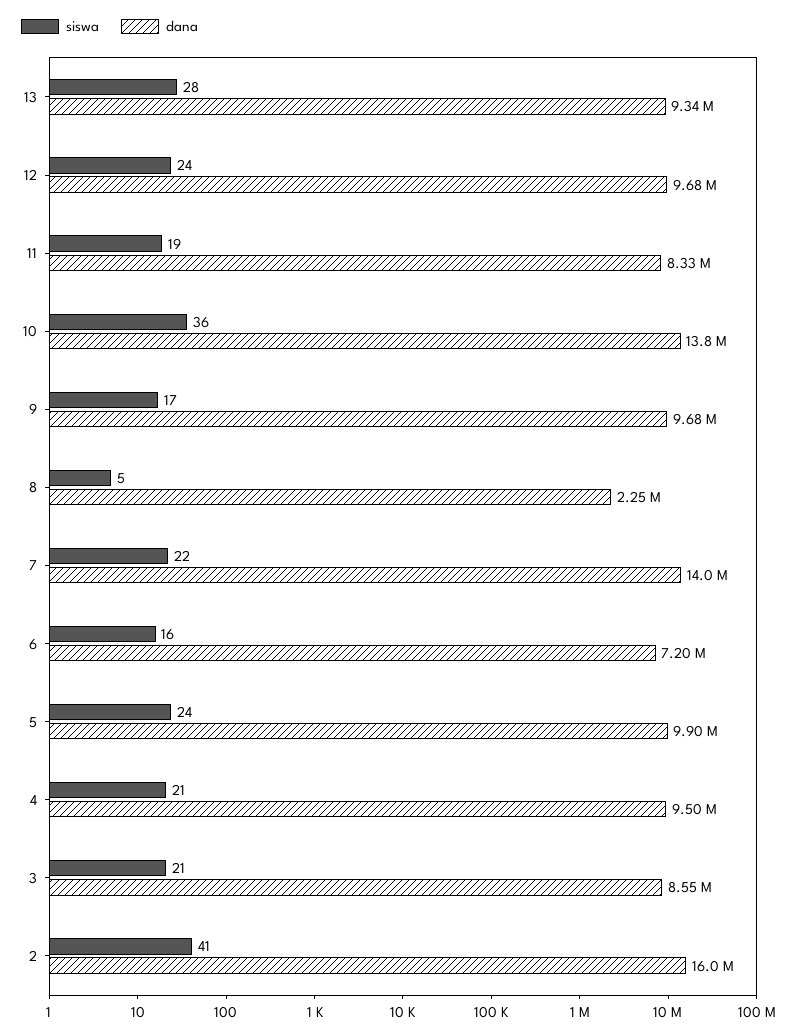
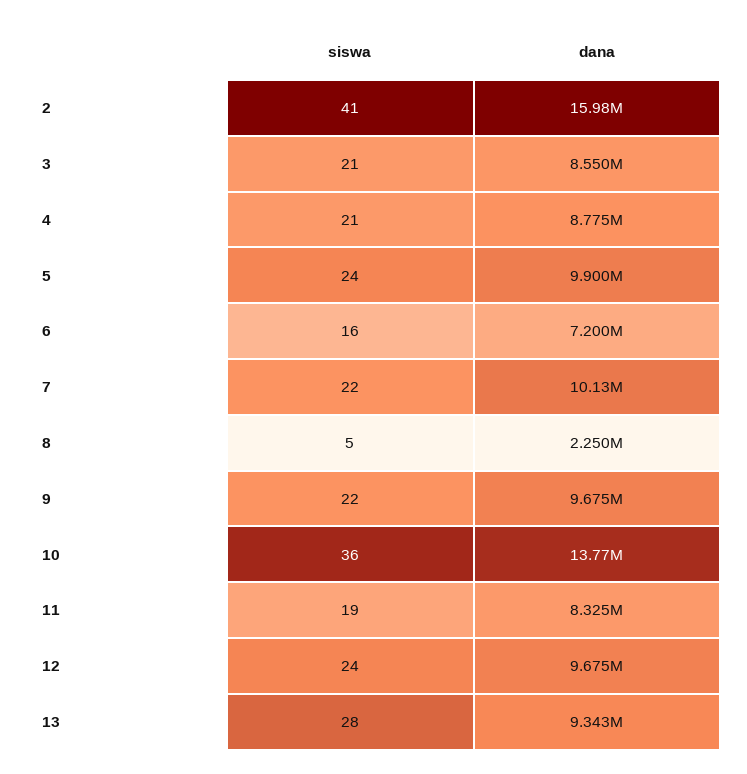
  {
    "siswa": {
      "13": 28,
      "12": 24,
      "11": 19,
      "10": 36,
-     "9": 17,
+     "9": 22,
      "8": 5,
      "7": 22,
      "6": 16,
      "5": 24,
      "4": 21,
      "3": 21,
      "2": 41
    },
    "dana": {
      "13": 9343000,
      "12": 9675000,
      "11": 8325000,
      "10": 13770000,
      "9": 9675000,
      "8": 2250000,
-     "7": 14000000,
+     "7": 10130000,
      "6": 7200000,
      "5": 9900000,
-     "4": 9500000,
+     "4": 8775000,
      "3": 8550000,
      "2": 15980000
    }
  }

